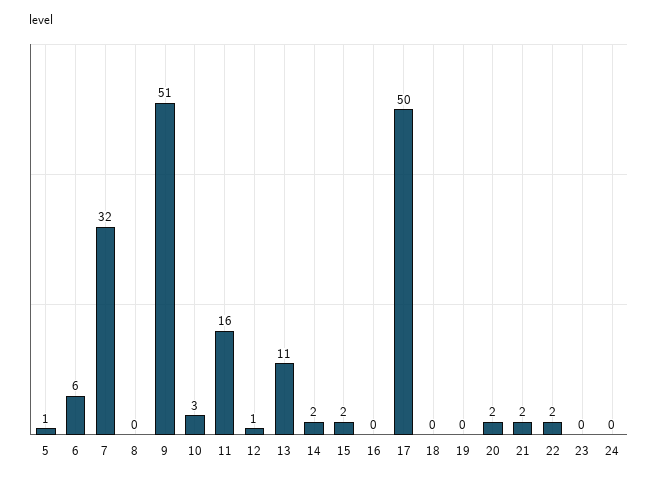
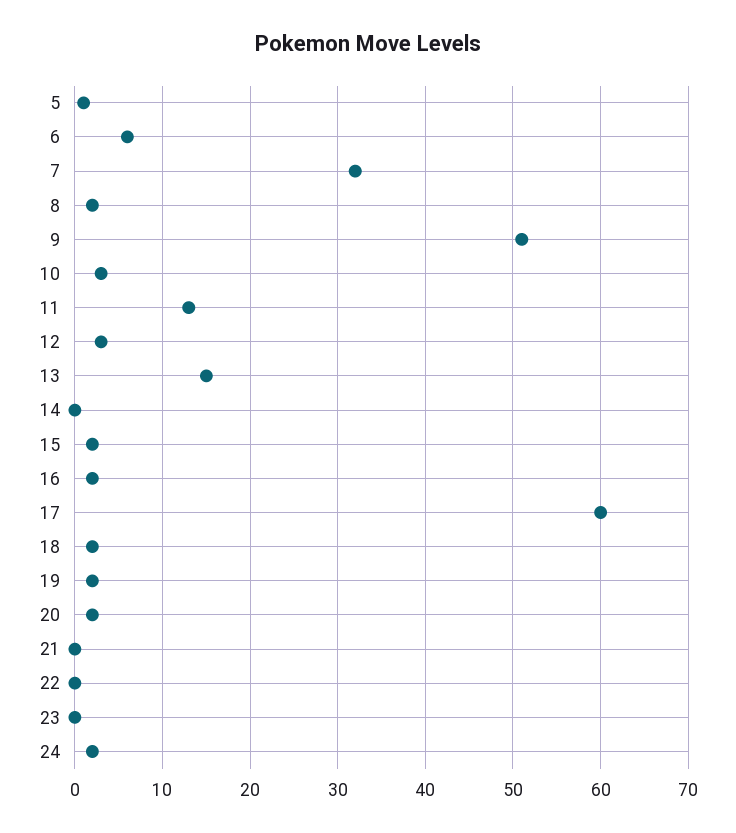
  {
    "5": 1,
    "6": 6,
    "7": 32,
-   "8": 0,
+   "8": 2,
    "9": 51,
    "10": 3,
-   "11": 16,
+   "11": 13,
-   "12": 1,
+   "12": 3,
-   "13": 11,
+   "13": 15,
-   "14": 2,
+   "14": 0,
    "15": 2,
-   "16": 0,
+   "16": 2,
-   "17": 50,
+   "17": 60,
-   "18": 0,
+   "18": 2,
-   "19": 0,
+   "19": 2,
    "20": 2,
-   "21": 2,
+   "21": 0,
-   "22": 2,
+   "22": 0,
    "23": 0,
-   "24": 0
+   "24": 2
  }

